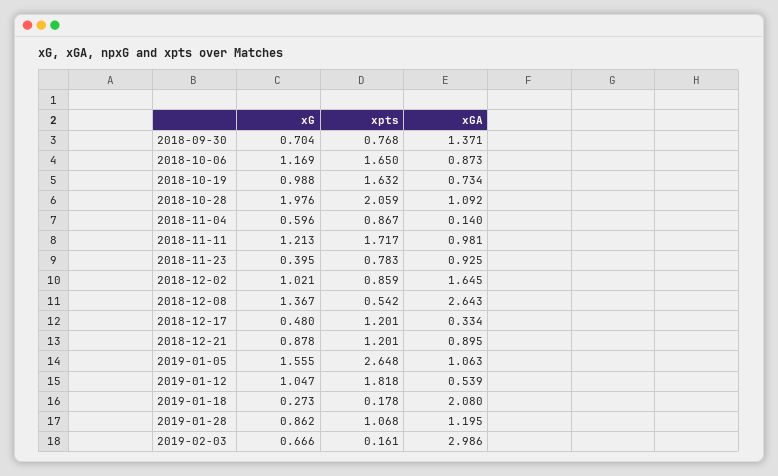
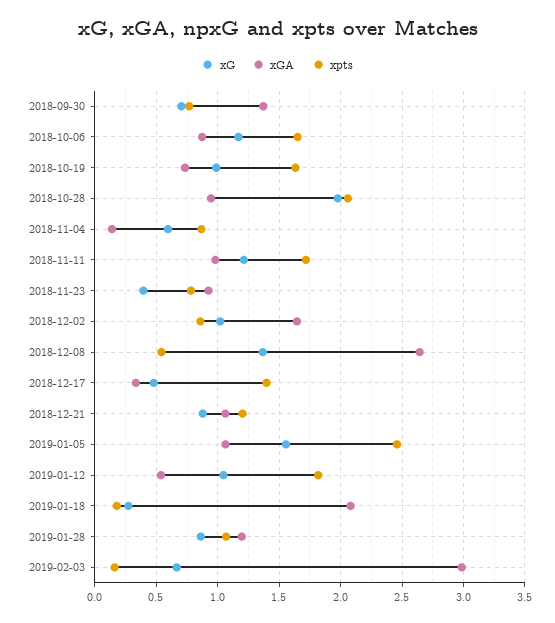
  {
    "xG": {
      "2018-09-30": 0.704,
      "2018-10-06": 1.169,
      "2018-10-19": 0.988,
      "2018-10-28": 1.976,
      "2018-11-04": 0.596,
      "2018-11-11": 1.213,
      "2018-11-23": 0.395,
      "2018-12-02": 1.021,
      "2018-12-08": 1.367,
      "2018-12-17": 0.48,
      "2018-12-21": 0.878,
      "2019-01-05": 1.555,
      "2019-01-12": 1.047,
      "2019-01-18": 0.273,
      "2019-01-28": 0.862,
      "2019-02-03": 0.666
    },
    "xpts": {
      "2018-09-30": 0.768,
      "2018-10-06": 1.65,
      "2018-10-19": 1.632,
      "2018-10-28": 2.059,
      "2018-11-04": 0.867,
      "2018-11-11": 1.717,
      "2018-11-23": 0.783,
      "2018-12-02": 0.859,
      "2018-12-08": 0.542,
-     "2018-12-17": 1.201,
+     "2018-12-17": 1.4,
      "2018-12-21": 1.201,
-     "2019-01-05": 2.648,
+     "2019-01-05": 2.45,
      "2019-01-12": 1.818,
      "2019-01-18": 0.178,
      "2019-01-28": 1.068,
      "2019-02-03": 0.161
    },
    "xGA": {
      "2018-09-30": 1.371,
      "2018-10-06": 0.873,
      "2018-10-19": 0.734,
-     "2018-10-28": 1.092,
+     "2018-10-28": 0.95,
      "2018-11-04": 0.14,
      "2018-11-11": 0.981,
      "2018-11-23": 0.925,
      "2018-12-02": 1.645,
      "2018-12-08": 2.643,
      "2018-12-17": 0.334,
-     "2018-12-21": 0.895,
+     "2018-12-21": 1.05,
      "2019-01-05": 1.063,
      "2019-01-12": 0.539,
      "2019-01-18": 2.08,
      "2019-01-28": 1.195,
      "2019-02-03": 2.986
    }
  }

